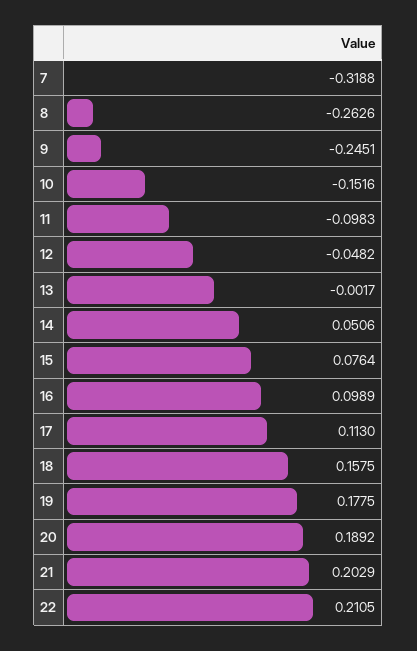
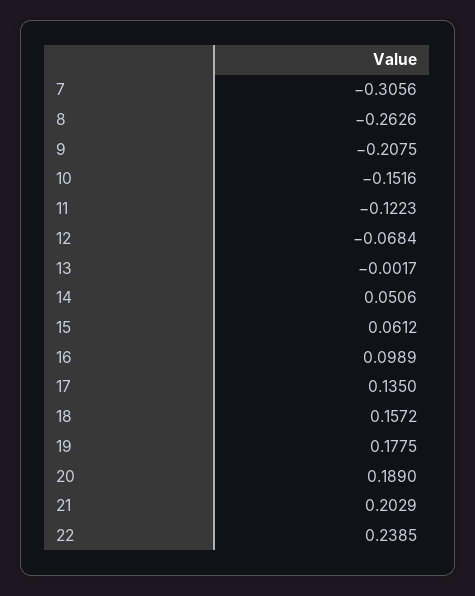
  {
-   "7": -0.3188,
+   "7": -0.3056,
    "8": -0.2626,
-   "9": -0.2451,
+   "9": -0.2075,
    "10": -0.1516,
-   "11": -0.0983,
+   "11": -0.1223,
-   "12": -0.0482,
+   "12": -0.0684,
    "13": -0.0017,
    "14": 0.0506,
-   "15": 0.0764,
+   "15": 0.0612,
    "16": 0.0989,
-   "17": 0.113,
+   "17": 0.135,
-   "18": 0.1575,
+   "18": 0.1572,
    "19": 0.1775,
-   "20": 0.1892,
+   "20": 0.189,
    "21": 0.2029,
-   "22": 0.2105
+   "22": 0.2385
  }

